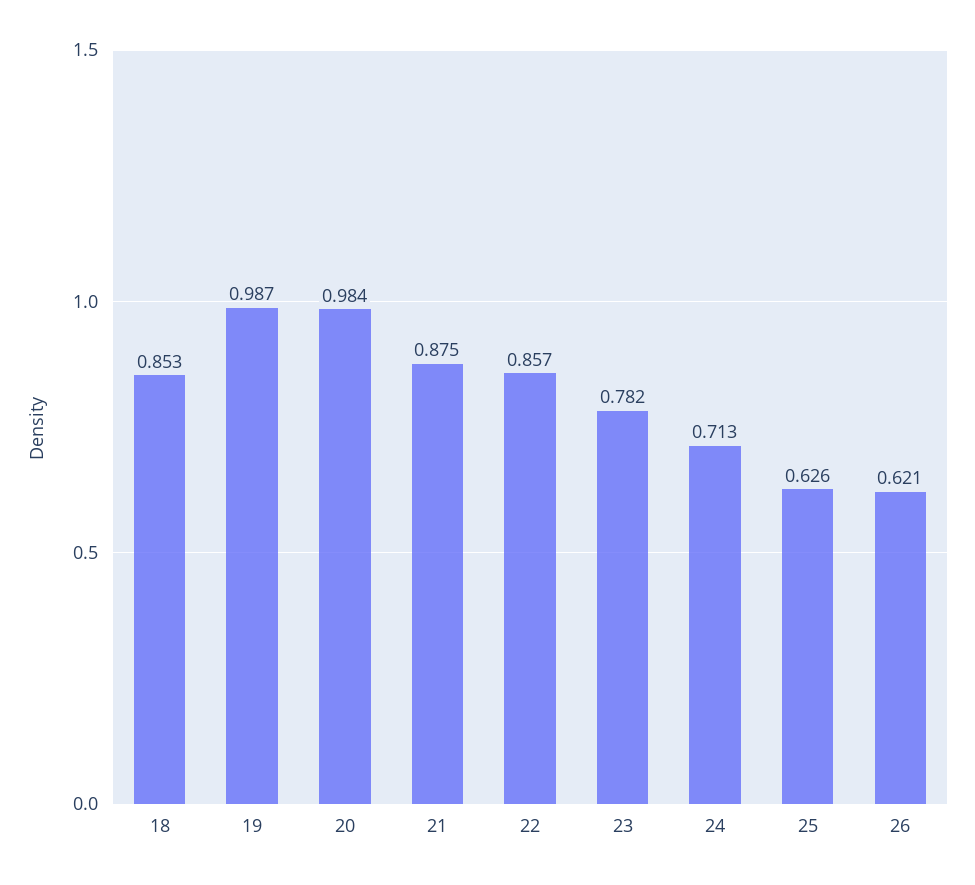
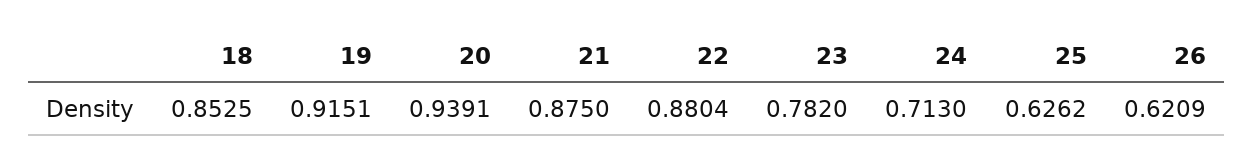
  {
    "18": 0.8525,
-   "19": 0.987,
+   "19": 0.9151,
-   "20": 0.984,
+   "20": 0.9391,
    "21": 0.875,
-   "22": 0.857,
+   "22": 0.8804,
    "23": 0.782,
    "24": 0.713,
    "25": 0.6262,
    "26": 0.6209
  }

